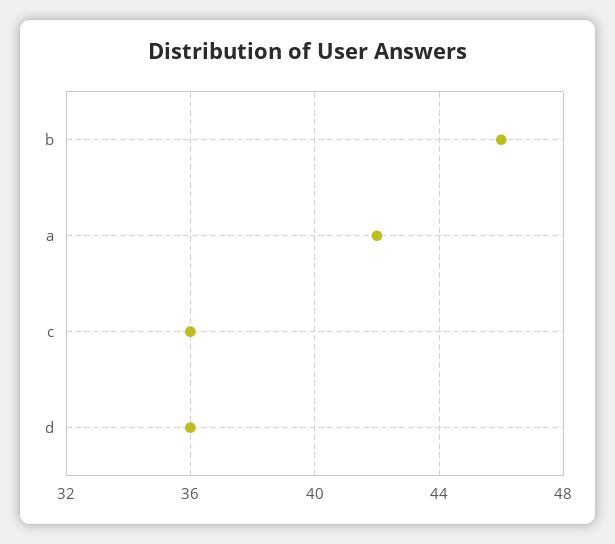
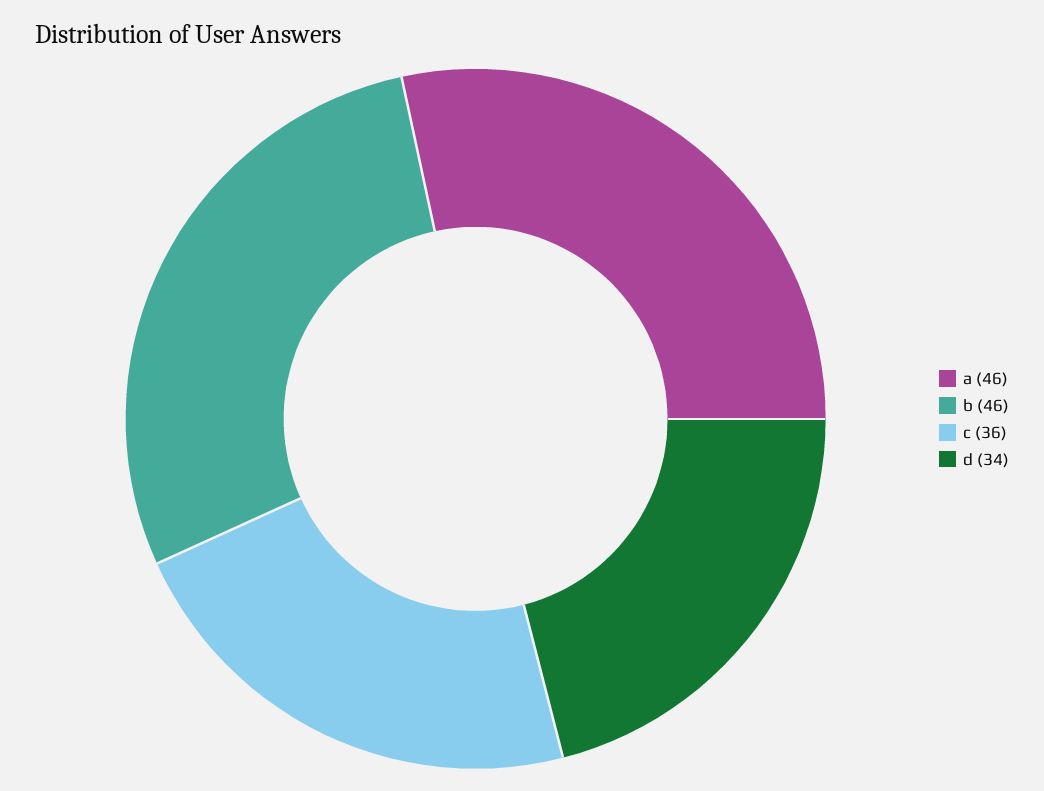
  {
    "b": 46,
-   "a": 42,
+   "a": 46,
    "c": 36,
-   "d": 36
+   "d": 34
  }

